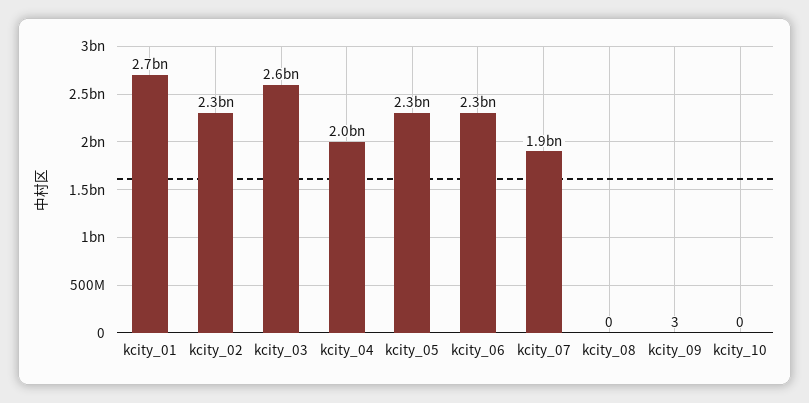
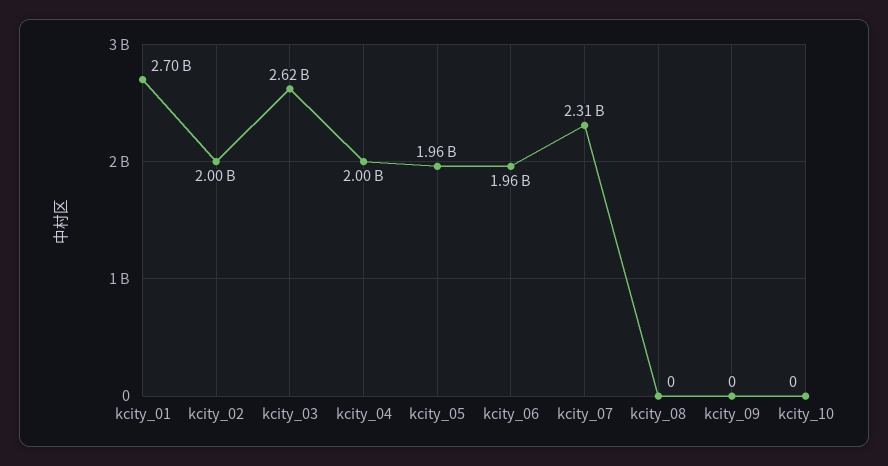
  {
    "kcity_01": 2700000000,
-   "kcity_02": 2300000000,
+   "kcity_02": 2000000000,
    "kcity_03": 2620000000,
    "kcity_04": 2000000000,
-   "kcity_05": 2300000000,
+   "kcity_05": 1960000000,
-   "kcity_06": 2300000000,
+   "kcity_06": 1960000000,
-   "kcity_07": 1900000000,
+   "kcity_07": 2310000000,
    "kcity_08": 0,
-   "kcity_09": 3,
+   "kcity_09": 0,
    "kcity_10": 0
  }

